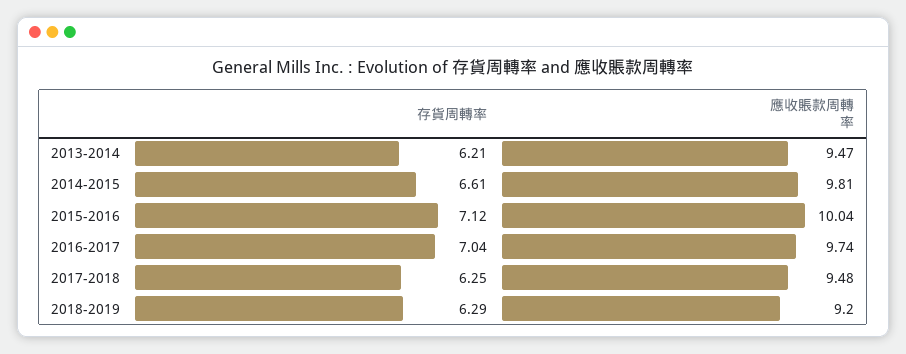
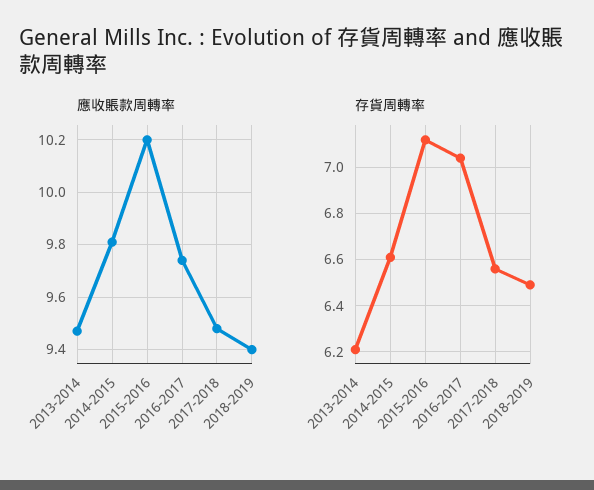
  {
    "存貨周轉率": {
      "2013-2014": 6.21,
      "2014-2015": 6.61,
      "2015-2016": 7.12,
      "2016-2017": 7.04,
-     "2017-2018": 6.25,
+     "2017-2018": 6.55,
-     "2018-2019": 6.29
+     "2018-2019": 6.5
    },
    "應收賬款周轉率": {
      "2013-2014": 9.47,
      "2014-2015": 9.81,
-     "2015-2016": 10.04,
+     "2015-2016": 10.2,
      "2016-2017": 9.74,
      "2017-2018": 9.48,
-     "2018-2019": 9.2
+     "2018-2019": 9.4
    }
  }

